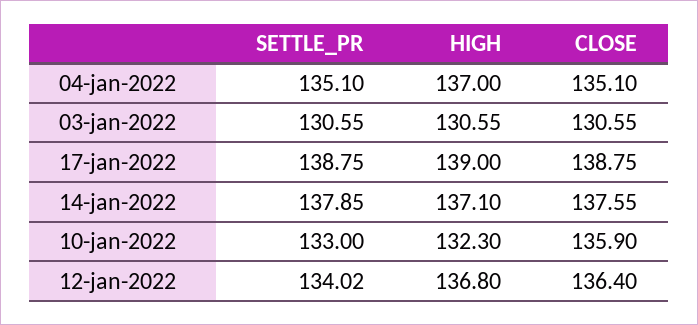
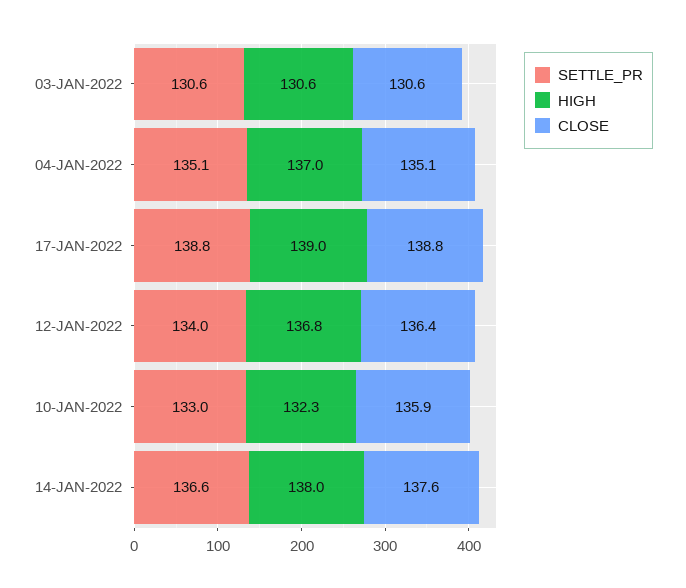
  {
    "SETTLE_PR": {
      "04-jan-2022": 135.1,
      "03-jan-2022": 130.55,
      "17-jan-2022": 138.75,
-     "14-jan-2022": 137.85,
+     "14-jan-2022": 136.6,
      "10-jan-2022": 133,
      "12-jan-2022": 134.02
    },
    "HIGH": {
      "04-jan-2022": 137,
      "03-jan-2022": 130.55,
      "17-jan-2022": 139,
-     "14-jan-2022": 137.1,
+     "14-jan-2022": 138,
      "10-jan-2022": 132.3,
      "12-jan-2022": 136.8
    },
    "CLOSE": {
      "04-jan-2022": 135.1,
      "03-jan-2022": 130.55,
      "17-jan-2022": 138.75,
      "14-jan-2022": 137.55,
      "10-jan-2022": 135.9,
      "12-jan-2022": 136.4
    }
  }

